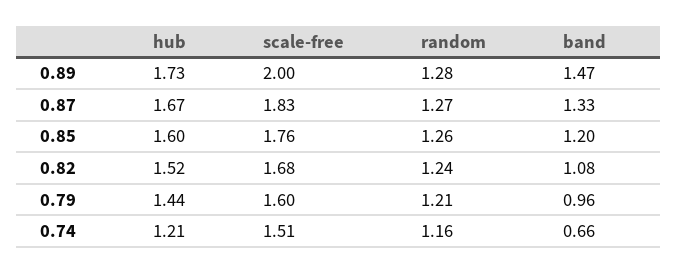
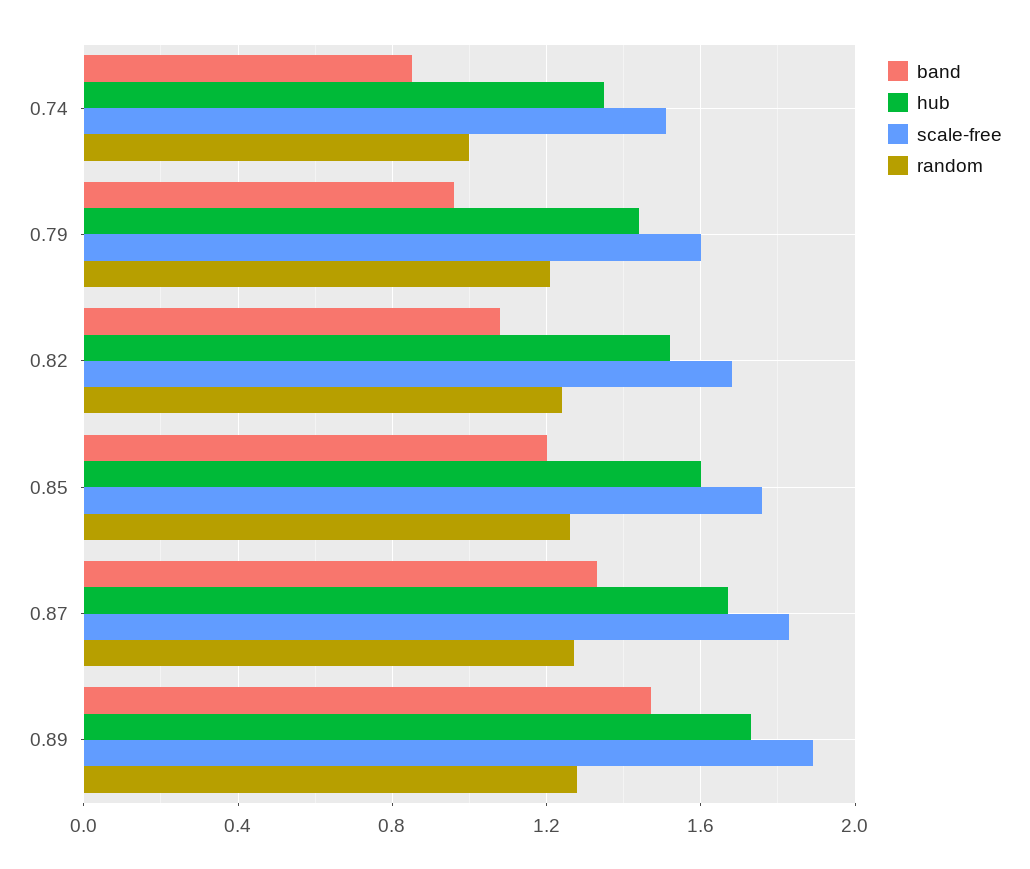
  {
    "hub": {
      "0.89": 1.73,
      "0.87": 1.67,
      "0.85": 1.6,
      "0.82": 1.52,
      "0.79": 1.44,
-     "0.74": 1.21
+     "0.74": 1.35
    },
    "scale-free": {
-     "0.89": 2,
+     "0.89": 1.9,
      "0.87": 1.83,
      "0.85": 1.76,
      "0.82": 1.68,
      "0.79": 1.6,
      "0.74": 1.51
    },
    "random": {
      "0.89": 1.28,
      "0.87": 1.27,
      "0.85": 1.26,
      "0.82": 1.24,
      "0.79": 1.21,
-     "0.74": 1.16
+     "0.74": 1
    },
    "band": {
      "0.89": 1.47,
      "0.87": 1.33,
      "0.85": 1.2,
      "0.82": 1.08,
      "0.79": 0.96,
-     "0.74": 0.66
+     "0.74": 0.85
    }
  }

